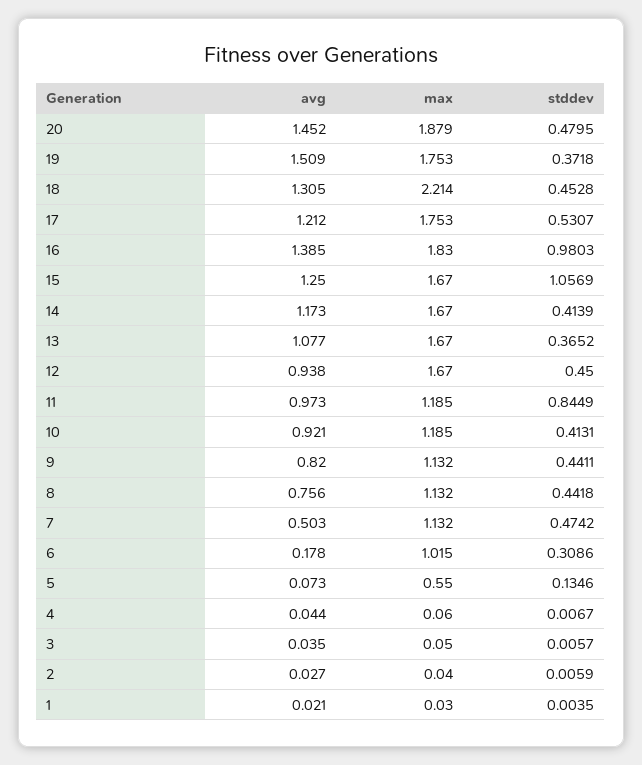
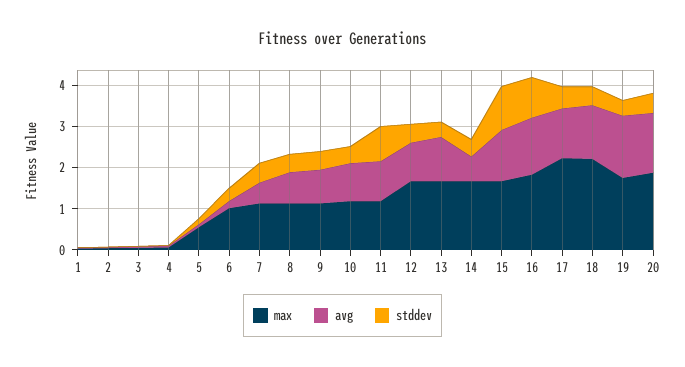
  {
    "avg": {
      "20": 1.452,
      "19": 1.509,
      "18": 1.305,
      "17": 1.212,
      "16": 1.385,
      "15": 1.25,
-     "14": 1.173,
+     "14": 0.6,
      "13": 1.077,
      "12": 0.938,
      "11": 0.973,
      "10": 0.921,
      "9": 0.82,
      "8": 0.756,
      "7": 0.503,
      "6": 0.178,
      "5": 0.073,
      "4": 0.044,
      "3": 0.035,
      "2": 0.027,
      "1": 0.021
    },
    "max": {
      "20": 1.879,
      "19": 1.753,
      "18": 2.214,
-     "17": 1.753,
+     "17": 2.2,
      "16": 1.83,
      "15": 1.67,
      "14": 1.67,
      "13": 1.67,
      "12": 1.67,
      "11": 1.185,
      "10": 1.185,
      "9": 1.132,
      "8": 1.132,
      "7": 1.132,
      "6": 1.015,
      "5": 0.55,
      "4": 0.06,
      "3": 0.05,
      "2": 0.04,
      "1": 0.03
    },
    "stddev": {
      "20": 0.4795,
      "19": 0.3718,
      "18": 0.4528,
      "17": 0.5307,
      "16": 0.9803,
      "15": 1.0569,
      "14": 0.4139,
      "13": 0.3652,
      "12": 0.45,
      "11": 0.8449,
      "10": 0.4131,
      "9": 0.4411,
      "8": 0.4418,
      "7": 0.4742,
      "6": 0.3086,
      "5": 0.1346,
      "4": 0.0067,
      "3": 0.0057,
      "2": 0.0059,
      "1": 0.0035
    }
  }

